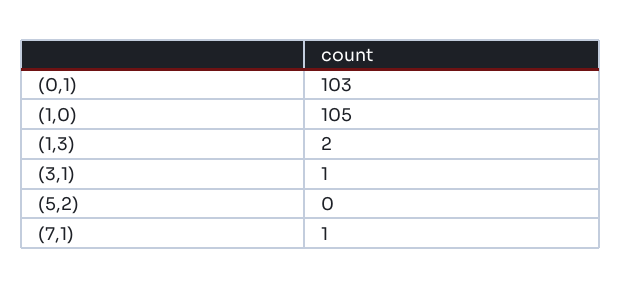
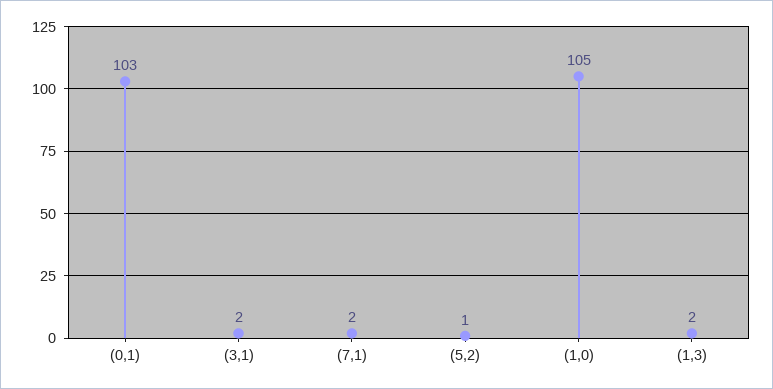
  {
    "(0,1)": 103,
    "(1,0)": 105,
    "(1,3)": 2,
-   "(3,1)": 1,
+   "(3,1)": 2,
-   "(5,2)": 0,
+   "(5,2)": 1,
-   "(7,1)": 1
+   "(7,1)": 2
  }

